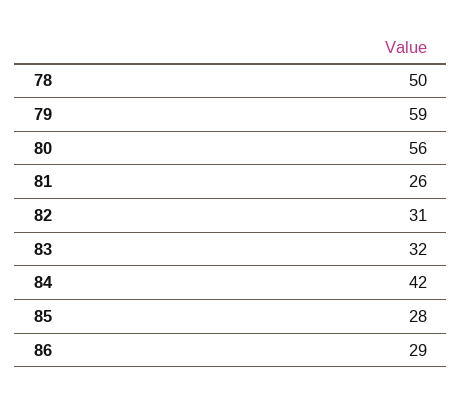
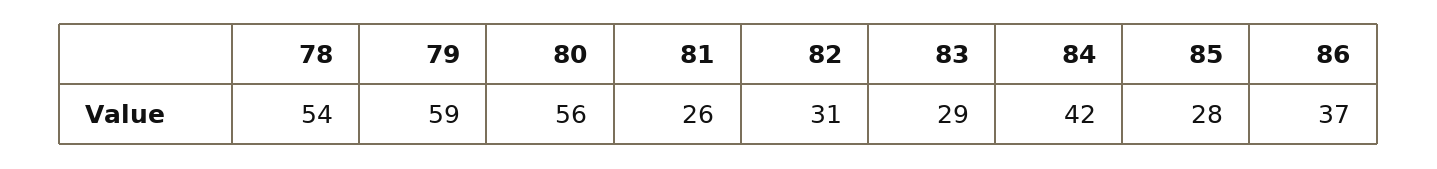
  {
-   "78": 50,
+   "78": 54,
    "79": 59,
    "80": 56,
    "81": 26,
    "82": 31,
-   "83": 32,
+   "83": 29,
    "84": 42,
    "85": 28,
-   "86": 29
+   "86": 37
  }

